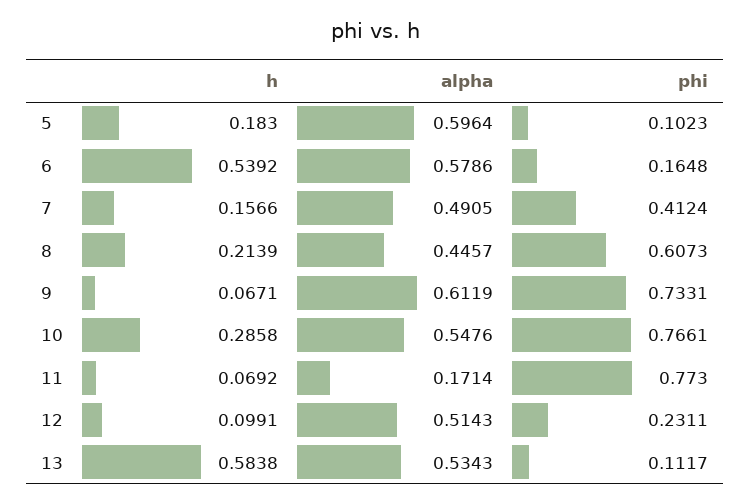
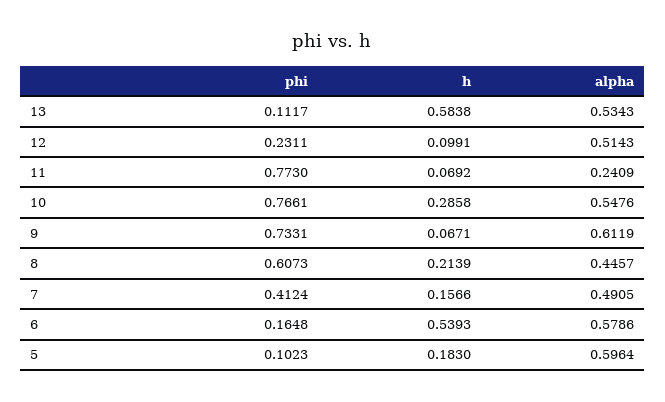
  {
    "h": {
      "5": 0.183,
-     "6": 0.5392,
+     "6": 0.5393,
      "7": 0.1566,
      "8": 0.2139,
      "9": 0.0671,
      "10": 0.2858,
      "11": 0.0692,
      "12": 0.0991,
      "13": 0.5838
    },
    "alpha": {
      "5": 0.5964,
      "6": 0.5786,
      "7": 0.4905,
      "8": 0.4457,
      "9": 0.6119,
      "10": 0.5476,
-     "11": 0.1714,
+     "11": 0.2409,
      "12": 0.5143,
      "13": 0.5343
    },
    "phi": {
      "5": 0.1023,
      "6": 0.1648,
      "7": 0.4124,
      "8": 0.6073,
      "9": 0.7331,
      "10": 0.7661,
      "11": 0.773,
      "12": 0.2311,
      "13": 0.1117
    }
  }

